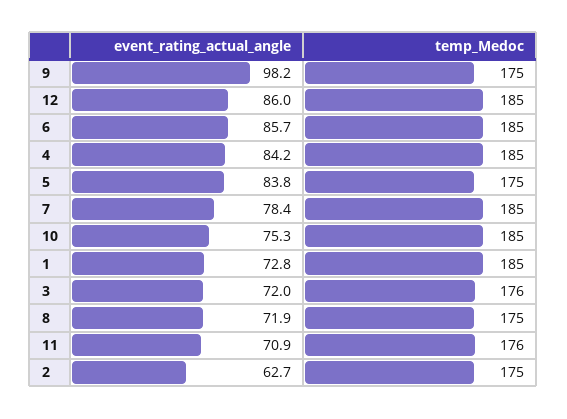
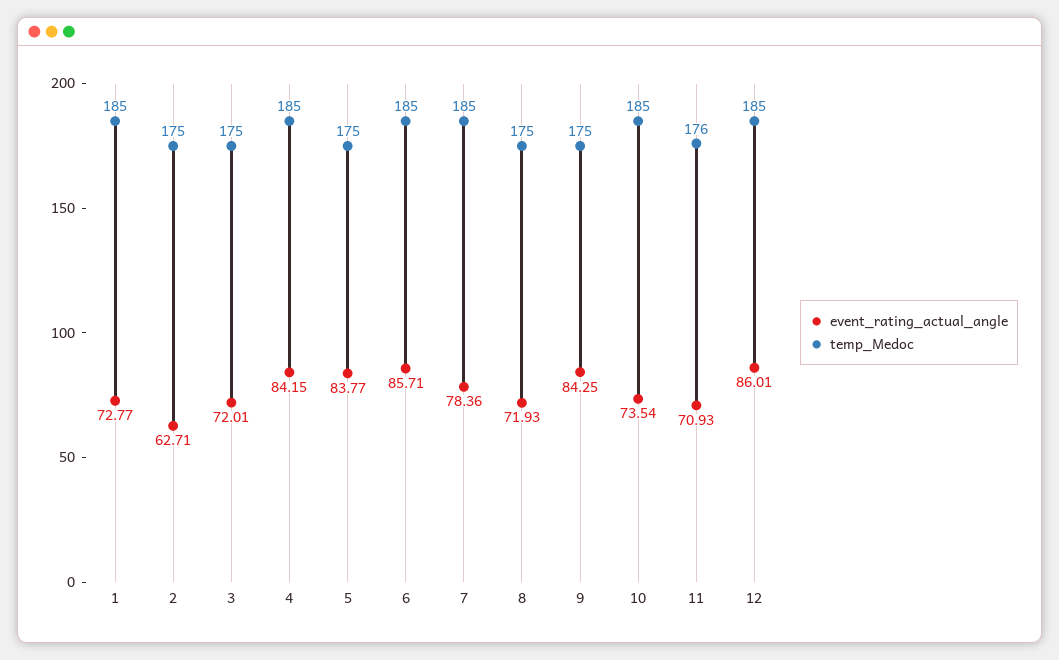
  {
    "event_rating_actual_angle": {
-     "9": 98.2,
+     "9": 84.25,
      "12": 86.01,
      "6": 85.71,
      "4": 84.15,
      "5": 83.77,
      "7": 78.36,
-     "10": 75.3,
+     "10": 73.54,
      "1": 72.77,
      "3": 72.01,
      "8": 71.93,
      "11": 70.93,
      "2": 62.71
    },
    "temp_Medoc": {
      "9": 175,
      "12": 185,
      "6": 185,
      "4": 185,
      "5": 175,
      "7": 185,
      "10": 185,
      "1": 185,
-     "3": 176,
+     "3": 175,
      "8": 175,
      "11": 176,
      "2": 175
    }
  }

